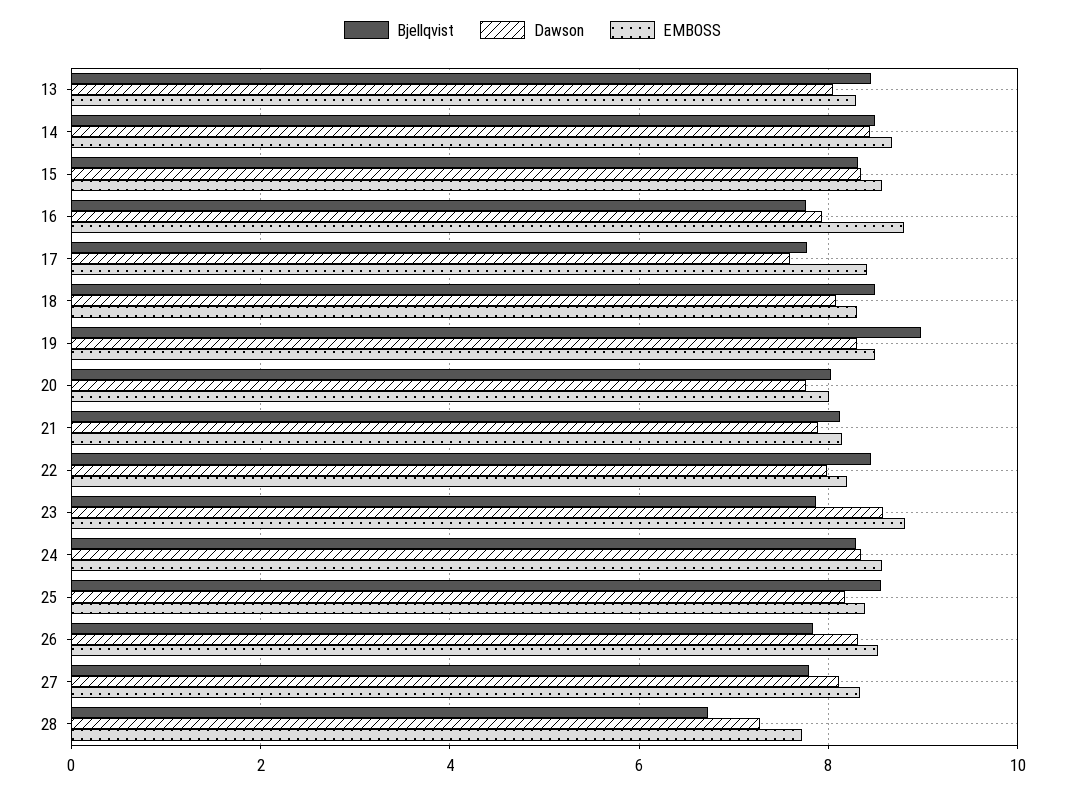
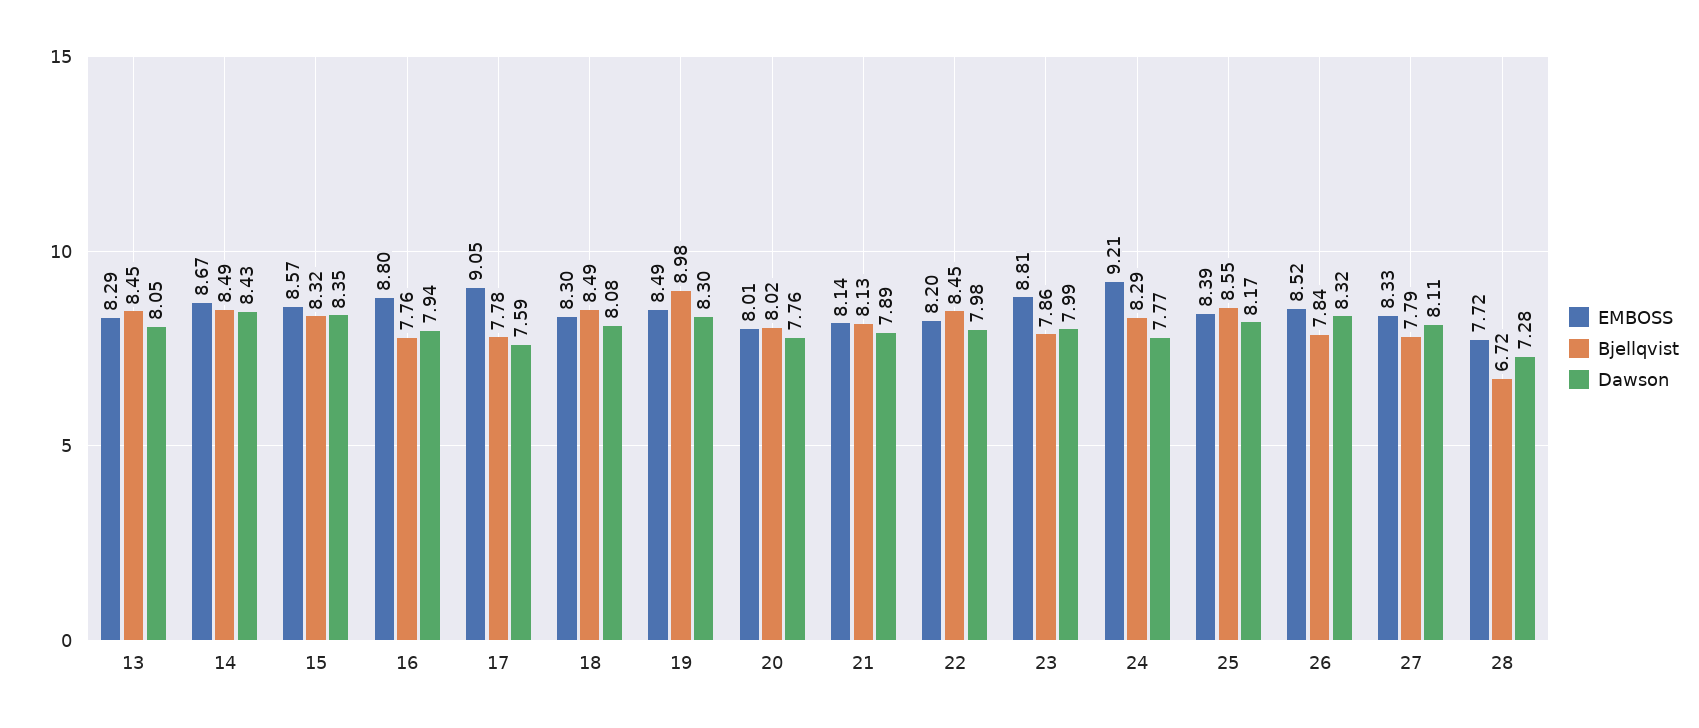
  {
    "Bjellqvist": {
      "13": 8.45,
      "14": 8.49,
      "15": 8.32,
      "16": 7.76,
      "17": 7.78,
      "18": 8.49,
      "19": 8.98,
      "20": 8.02,
      "21": 8.13,
      "22": 8.45,
      "23": 7.86,
      "24": 8.29,
      "25": 8.55,
      "26": 7.84,
      "27": 7.79,
      "28": 6.72
    },
    "Dawson": {
      "13": 8.05,
      "14": 8.43,
      "15": 8.35,
      "16": 7.94,
      "17": 7.59,
      "18": 8.08,
      "19": 8.3,
      "20": 7.76,
      "21": 7.89,
      "22": 7.98,
-     "23": 8.6,
+     "23": 7.99,
-     "24": 8.4,
+     "24": 7.77,
      "25": 8.17,
      "26": 8.32,
      "27": 8.11,
      "28": 7.28
    },
    "EMBOSS": {
      "13": 8.29,
      "14": 8.67,
      "15": 8.57,
      "16": 8.8,
-     "17": 8.4,
+     "17": 9.05,
      "18": 8.3,
      "19": 8.49,
      "20": 8.01,
      "21": 8.14,
      "22": 8.2,
      "23": 8.81,
-     "24": 8.6,
+     "24": 9.21,
      "25": 8.39,
      "26": 8.52,
      "27": 8.33,
      "28": 7.72
    }
  }

